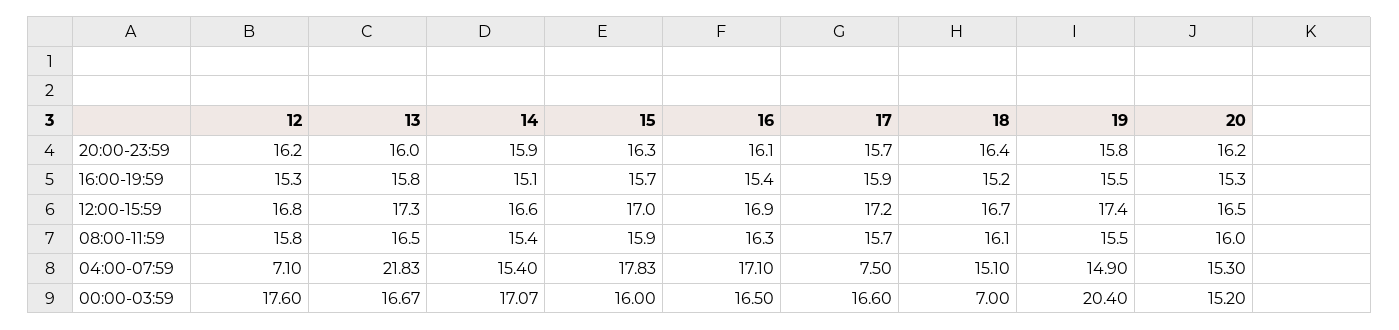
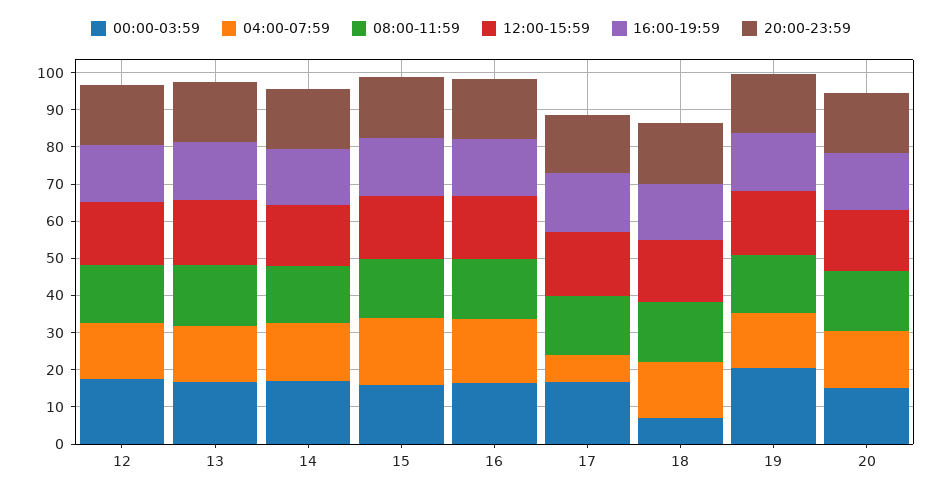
  {
    "20:00-23:59": {
      "12": 16.2,
      "13": 16,
      "14": 15.9,
      "15": 16.3,
      "16": 16.1,
      "17": 15.7,
      "18": 16.4,
      "19": 15.8,
      "20": 16.2
    },
    "16:00-19:59": {
      "12": 15.3,
      "13": 15.8,
      "14": 15.1,
      "15": 15.7,
      "16": 15.4,
      "17": 15.9,
      "18": 15.2,
      "19": 15.5,
      "20": 15.3
    },
    "12:00-15:59": {
      "12": 16.8,
      "13": 17.3,
      "14": 16.6,
      "15": 17,
      "16": 16.9,
      "17": 17.2,
      "18": 16.7,
      "19": 17.4,
      "20": 16.5
    },
    "08:00-11:59": {
      "12": 15.8,
      "13": 16.5,
      "14": 15.4,
      "15": 15.9,
      "16": 16.3,
      "17": 15.7,
      "18": 16.1,
      "19": 15.5,
      "20": 16
    },
    "04:00-07:59": {
-     "12": 7.1,
+     "12": 15,
-     "13": 21.83,
+     "13": 15,
      "14": 15.4,
      "15": 17.83,
      "16": 17.1,
      "17": 7.5,
      "18": 15.1,
      "19": 14.9,
      "20": 15.3
    },
    "00:00-03:59": {
      "12": 17.6,
      "13": 16.67,
      "14": 17.07,
      "15": 16,
      "16": 16.5,
      "17": 16.6,
      "18": 7,
      "19": 20.4,
      "20": 15.2
    }
  }

